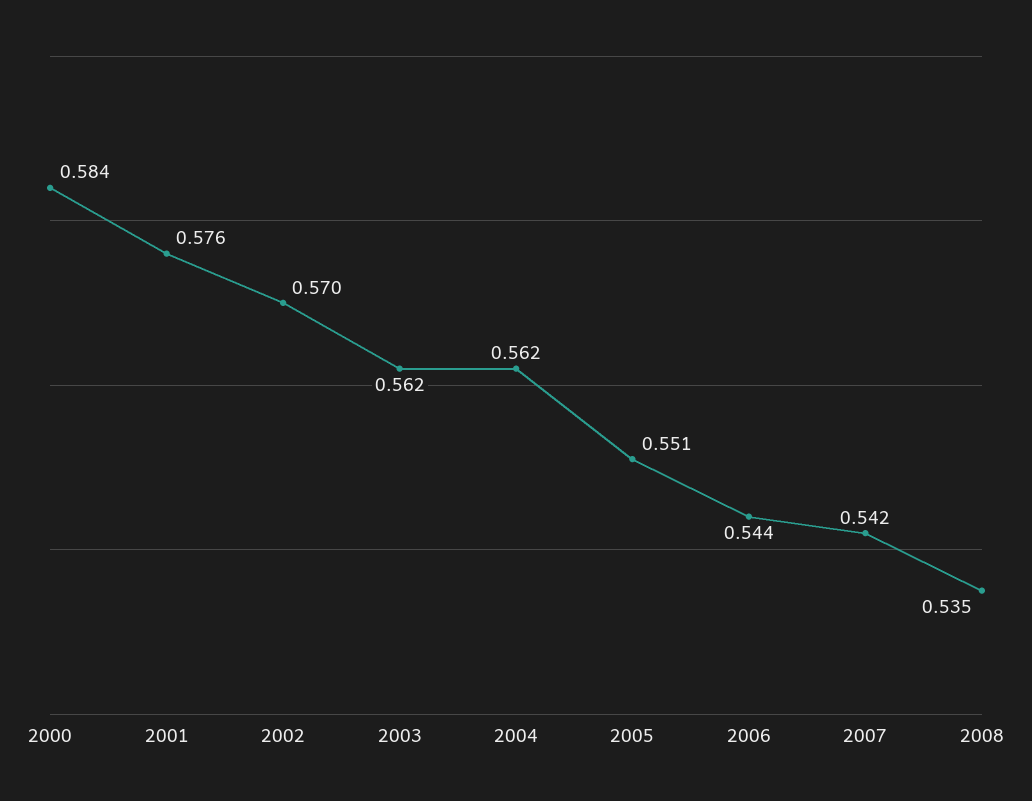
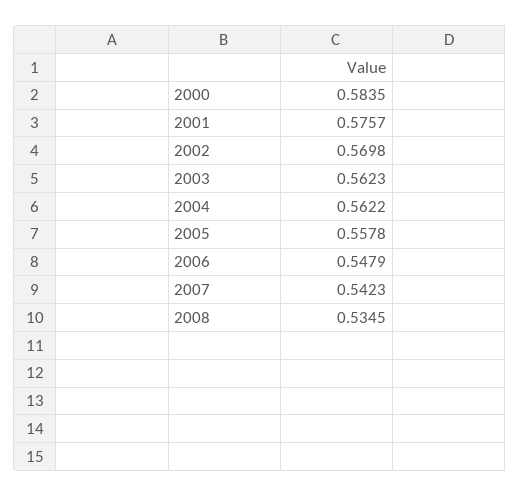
  {
    "2000": 0.5835,
    "2001": 0.5757,
    "2002": 0.5698,
    "2003": 0.5623,
    "2004": 0.5622,
-   "2005": 0.551,
+   "2005": 0.5578,
-   "2006": 0.544,
+   "2006": 0.5479,
    "2007": 0.5423,
    "2008": 0.5345
  }

